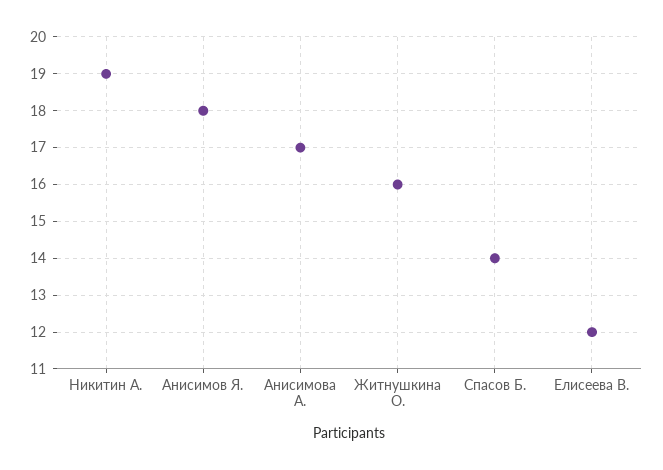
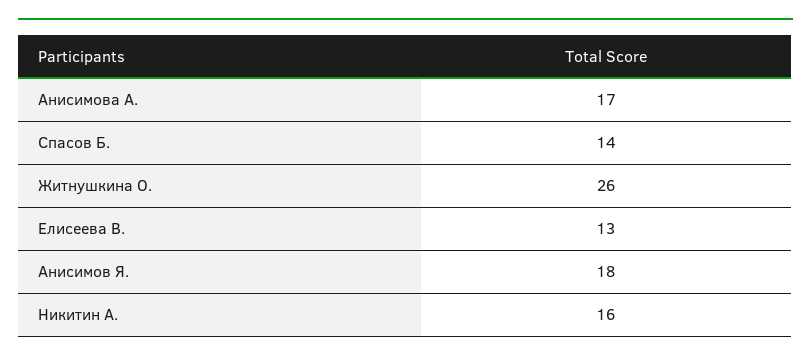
  {
-   "Никитин А.": 19,
+   "Никитин А.": 16,
    "Анисимов Я.": 18,
    "Анисимова А.": 17,
-   "Житнушкина О.": 16,
+   "Житнушкина О.": 26,
    "Спасов Б.": 14,
-   "Елисеева В.": 12
+   "Елисеева В.": 13
  }

